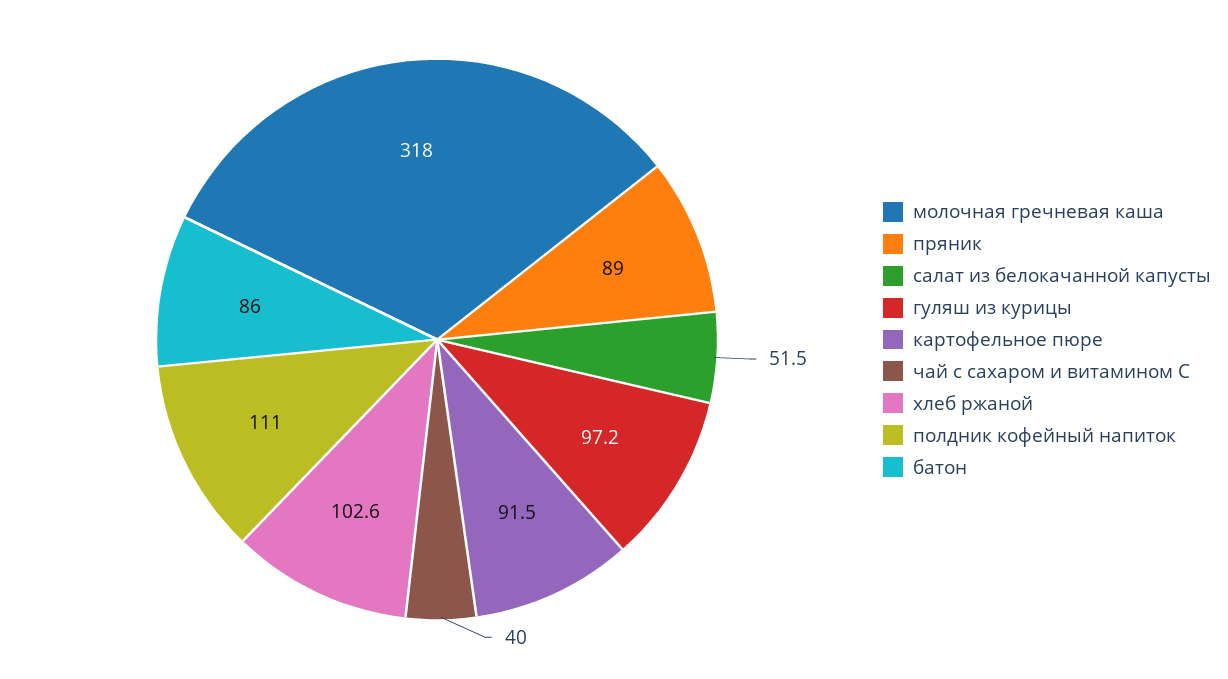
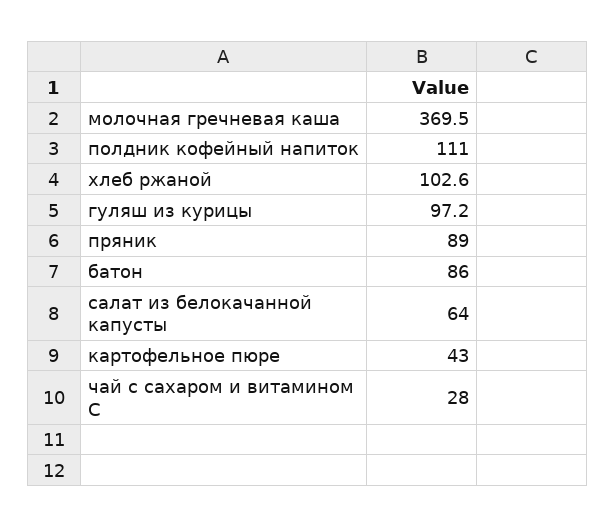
  {
-   "молочная гречневая каша": 318,
+   "молочная гречневая каша": 369.5,
    "пряник": 89,
-   "салат из белокачанной капусты": 51.5,
+   "салат из белокачанной капусты": 64,
    "гуляш из курицы": 97.2,
-   "картофельное пюре": 91.5,
+   "картофельное пюре": 43,
-   "чай с сахаром и витамином С": 40,
+   "чай с сахаром и витамином С": 28,
    "хлеб ржаной": 102.6,
    "полдник кофейный напиток": 111,
    "батон": 86
  }

